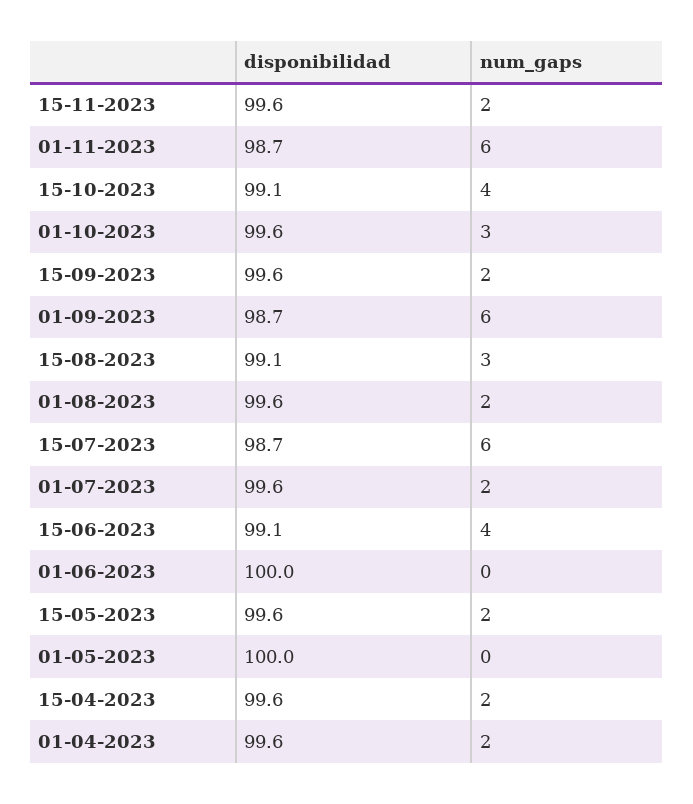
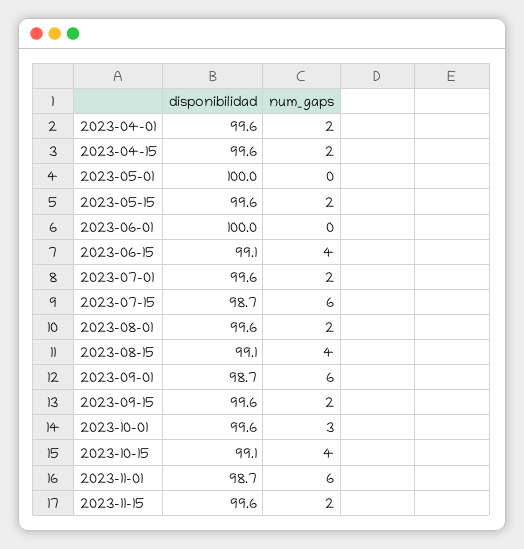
  {
    "disponibilidad": {
      "15-11-2023": 99.6,
      "01-11-2023": 98.7,
      "15-10-2023": 99.1,
      "01-10-2023": 99.6,
      "15-09-2023": 99.6,
      "01-09-2023": 98.7,
      "15-08-2023": 99.1,
      "01-08-2023": 99.6,
      "15-07-2023": 98.7,
      "01-07-2023": 99.6,
      "15-06-2023": 99.1,
      "01-06-2023": 100,
      "15-05-2023": 99.6,
      "01-05-2023": 100,
      "15-04-2023": 99.6,
      "01-04-2023": 99.6
    },
    "num_gaps": {
      "15-11-2023": 2,
      "01-11-2023": 6,
      "15-10-2023": 4,
      "01-10-2023": 3,
      "15-09-2023": 2,
      "01-09-2023": 6,
-     "15-08-2023": 3,
+     "15-08-2023": 4,
      "01-08-2023": 2,
      "15-07-2023": 6,
      "01-07-2023": 2,
      "15-06-2023": 4,
      "01-06-2023": 0,
      "15-05-2023": 2,
      "01-05-2023": 0,
      "15-04-2023": 2,
      "01-04-2023": 2
    }
  }

